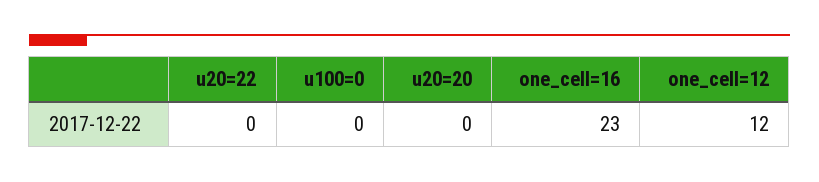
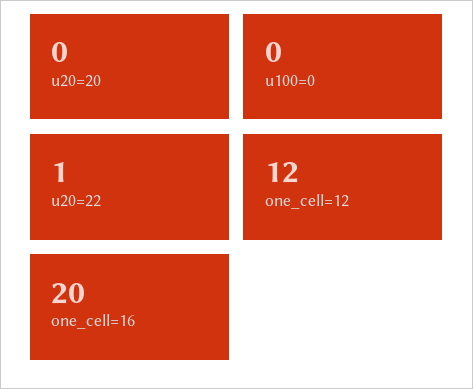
  {
-   "u20=22": 0,
+   "u20=22": 1,
    "u100=0": 0,
    "u20=20": 0,
-   "one_cell=16": 23,
+   "one_cell=16": 20,
    "one_cell=12": 12
  }

